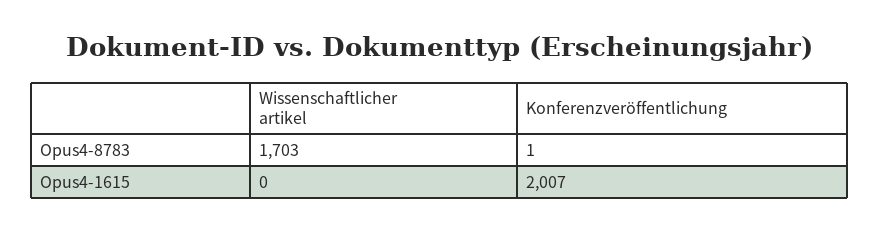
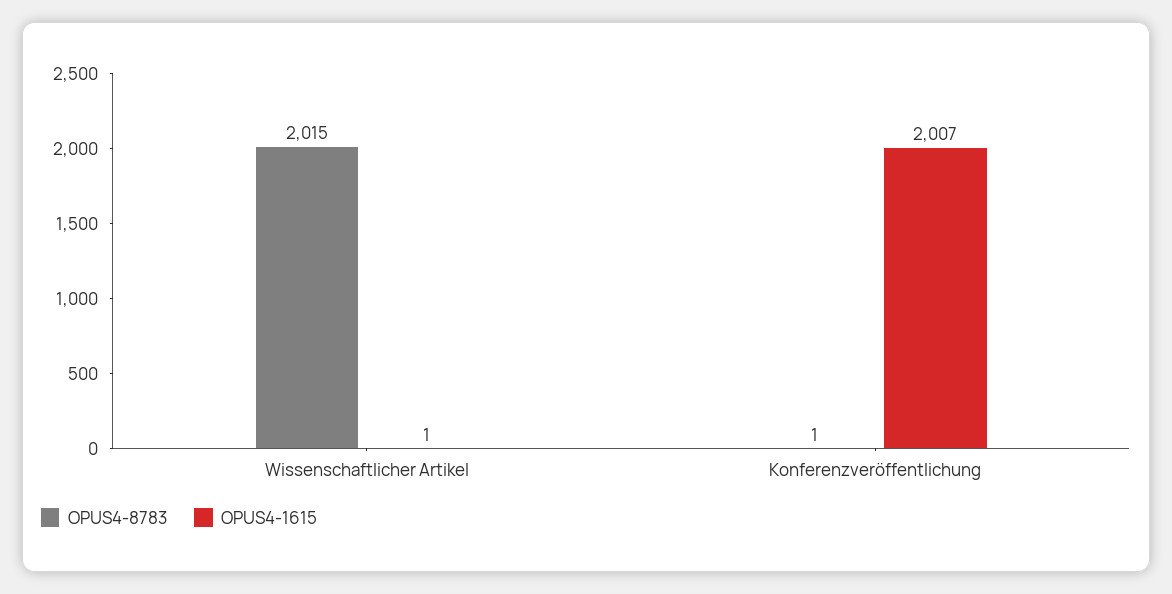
  {
    "Opus4-8783": {
-     "Wissenschaftlicher artikel": 1703,
+     "Wissenschaftlicher artikel": 2015,
      "Konferenzveröffentlichung": 1
    },
    "Opus4-1615": {
-     "Wissenschaftlicher artikel": 0,
+     "Wissenschaftlicher artikel": 1,
      "Konferenzveröffentlichung": 2007
    }
  }

